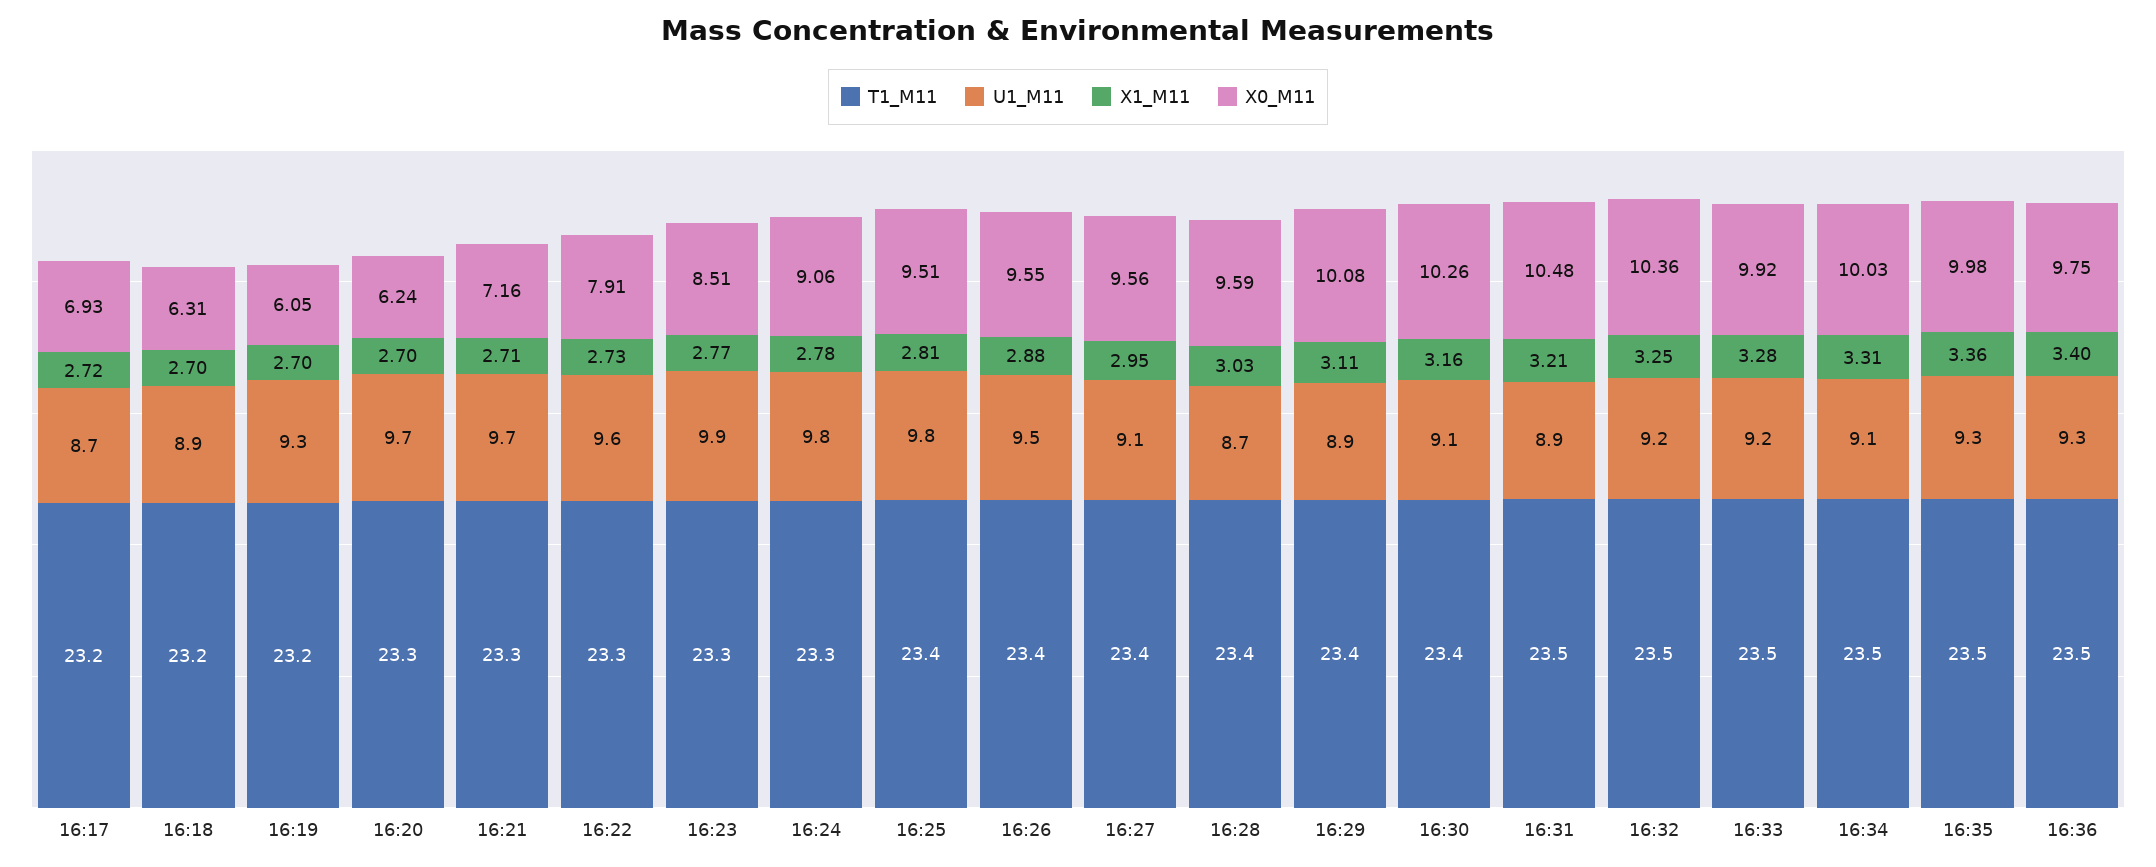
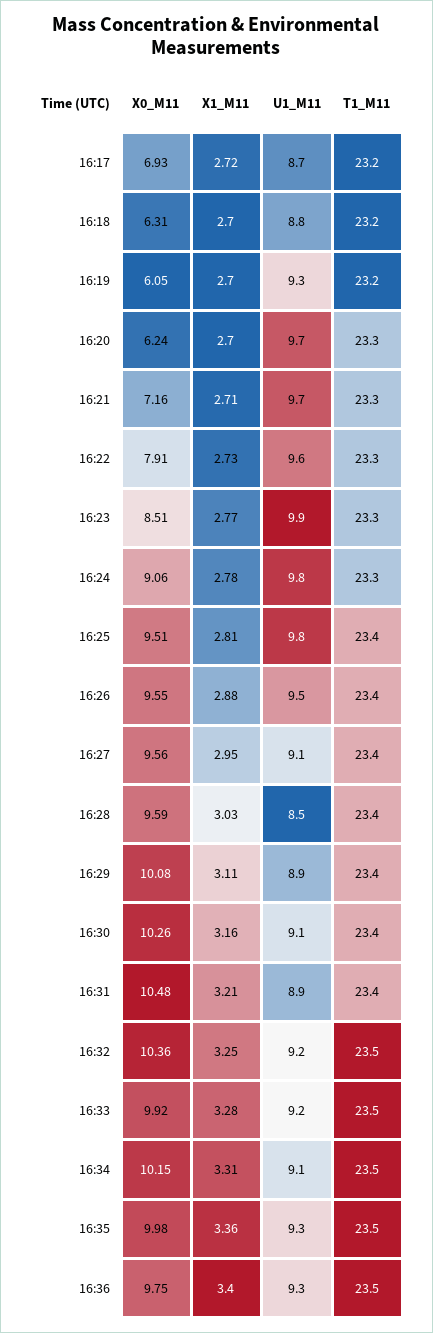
  {
    "T1_M11": {
      "16:17": 23.2,
      "16:18": 23.2,
      "16:19": 23.2,
      "16:20": 23.3,
      "16:21": 23.3,
      "16:22": 23.3,
      "16:23": 23.3,
      "16:24": 23.3,
      "16:25": 23.4,
      "16:26": 23.4,
      "16:27": 23.4,
      "16:28": 23.4,
      "16:29": 23.4,
      "16:30": 23.4,
-     "16:31": 23.5,
+     "16:31": 23.4,
      "16:32": 23.5,
      "16:33": 23.5,
      "16:34": 23.5,
      "16:35": 23.5,
      "16:36": 23.5
    },
    "U1_M11": {
      "16:17": 8.7,
-     "16:18": 8.9,
+     "16:18": 8.8,
      "16:19": 9.3,
      "16:20": 9.7,
      "16:21": 9.7,
      "16:22": 9.6,
      "16:23": 9.9,
      "16:24": 9.8,
      "16:25": 9.8,
      "16:26": 9.5,
      "16:27": 9.1,
-     "16:28": 8.7,
+     "16:28": 8.5,
      "16:29": 8.9,
      "16:30": 9.1,
      "16:31": 8.9,
      "16:32": 9.2,
      "16:33": 9.2,
      "16:34": 9.1,
      "16:35": 9.3,
      "16:36": 9.3
    },
    "X1_M11": {
      "16:17": 2.72,
      "16:18": 2.7,
      "16:19": 2.7,
      "16:20": 2.7,
      "16:21": 2.71,
      "16:22": 2.73,
      "16:23": 2.77,
      "16:24": 2.78,
      "16:25": 2.81,
      "16:26": 2.88,
      "16:27": 2.95,
      "16:28": 3.03,
      "16:29": 3.11,
      "16:30": 3.16,
      "16:31": 3.21,
      "16:32": 3.25,
      "16:33": 3.28,
      "16:34": 3.31,
      "16:35": 3.36,
      "16:36": 3.4
    },
    "X0_M11": {
      "16:17": 6.93,
      "16:18": 6.31,
      "16:19": 6.05,
      "16:20": 6.24,
      "16:21": 7.16,
      "16:22": 7.91,
      "16:23": 8.51,
      "16:24": 9.06,
      "16:25": 9.51,
      "16:26": 9.55,
      "16:27": 9.56,
      "16:28": 9.59,
      "16:29": 10.08,
      "16:30": 10.26,
      "16:31": 10.48,
      "16:32": 10.36,
      "16:33": 9.92,
-     "16:34": 10.03,
+     "16:34": 10.15,
      "16:35": 9.98,
      "16:36": 9.75
    }
  }

